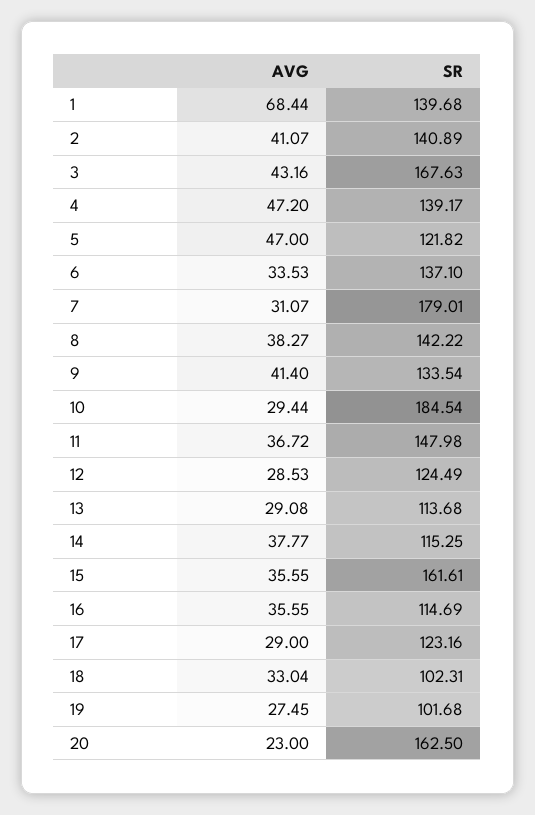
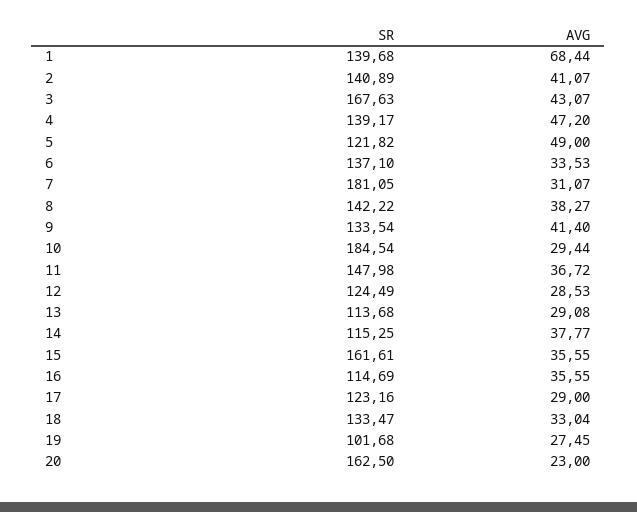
  {
    "AVG": {
      "1": 68.44,
      "2": 41.07,
-     "3": 43.16,
+     "3": 43.07,
      "4": 47.2,
-     "5": 47,
+     "5": 49,
      "6": 33.53,
      "7": 31.07,
      "8": 38.27,
      "9": 41.4,
      "10": 29.44,
      "11": 36.72,
      "12": 28.53,
      "13": 29.08,
      "14": 37.77,
      "15": 35.55,
      "16": 35.55,
      "17": 29,
      "18": 33.04,
      "19": 27.45,
      "20": 23
    },
    "SR": {
      "1": 139.68,
      "2": 140.89,
      "3": 167.63,
      "4": 139.17,
      "5": 121.82,
      "6": 137.1,
-     "7": 179.01,
+     "7": 181.05,
      "8": 142.22,
      "9": 133.54,
      "10": 184.54,
      "11": 147.98,
      "12": 124.49,
      "13": 113.68,
      "14": 115.25,
      "15": 161.61,
      "16": 114.69,
      "17": 123.16,
-     "18": 102.31,
+     "18": 133.47,
      "19": 101.68,
      "20": 162.5
    }
  }

